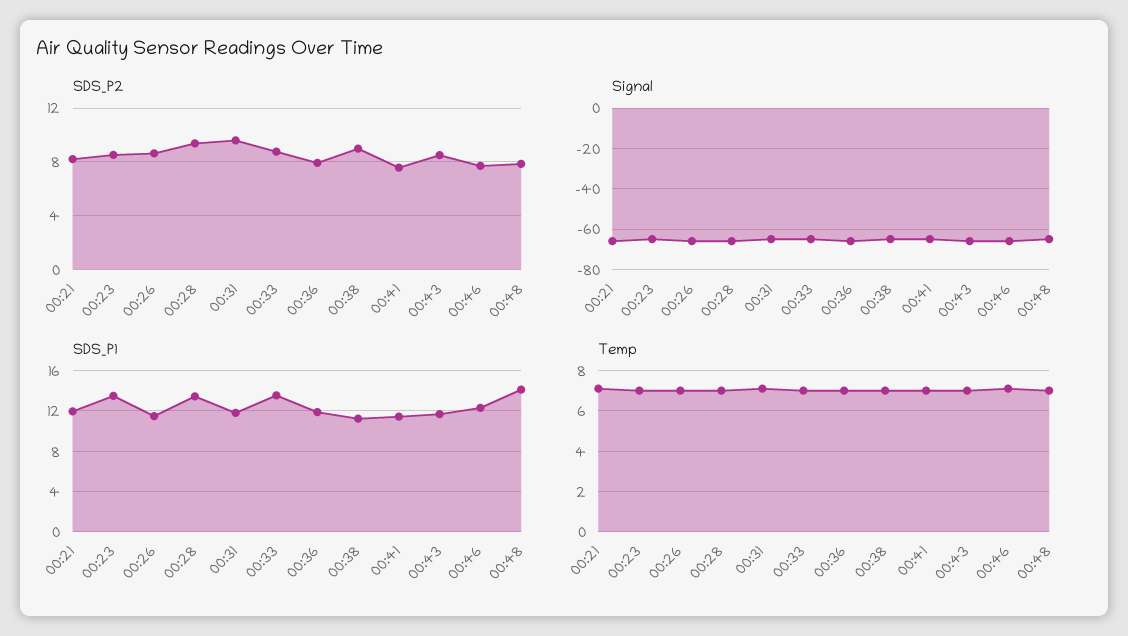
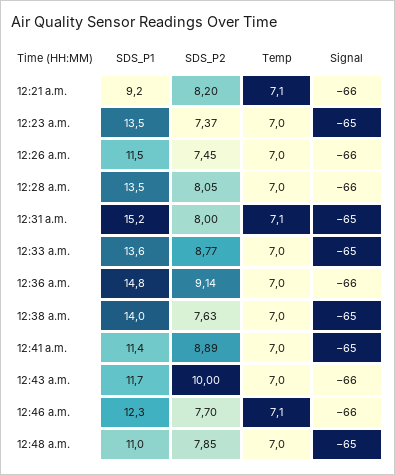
  {
    "SDS_P2": {
      "00:21": 8.2,
-     "00:23": 8.5,
+     "00:23": 7.37,
-     "00:26": 8.5,
+     "00:26": 7.45,
-     "00:28": 9.5,
+     "00:28": 8.05,
-     "00:31": 9.5,
+     "00:31": 8,
      "00:33": 8.77,
-     "00:36": 8,
+     "00:36": 9.14,
-     "00:38": 9,
+     "00:38": 7.63,
-     "00:41": 7.5,
+     "00:41": 8.89,
-     "00:43": 8.5,
+     "00:43": 10,
      "00:46": 7.7,
      "00:48": 7.85
    },
    "Signal": {
      "00:21": -66,
      "00:23": -65,
      "00:26": -66,
      "00:28": -66,
      "00:31": -65,
      "00:33": -65,
      "00:36": -66,
      "00:38": -65,
      "00:41": -65,
      "00:43": -66,
      "00:46": -66,
      "00:48": -65
    },
    "SDS_P1": {
-     "00:21": 12,
+     "00:21": 9.2,
      "00:23": 13.5,
      "00:26": 11.5,
      "00:28": 13.5,
-     "00:31": 12,
+     "00:31": 15.2,
      "00:33": 13.6,
-     "00:36": 12,
+     "00:36": 14.8,
-     "00:38": 11,
+     "00:38": 14,
      "00:41": 11.4,
      "00:43": 11.7,
      "00:46": 12.3,
-     "00:48": 14
+     "00:48": 11
    },
    "Temp": {
      "00:21": 7.1,
      "00:23": 7,
      "00:26": 7,
      "00:28": 7,
      "00:31": 7.1,
      "00:33": 7,
      "00:36": 7,
      "00:38": 7,
      "00:41": 7,
      "00:43": 7,
      "00:46": 7.1,
      "00:48": 7
    }
  }

